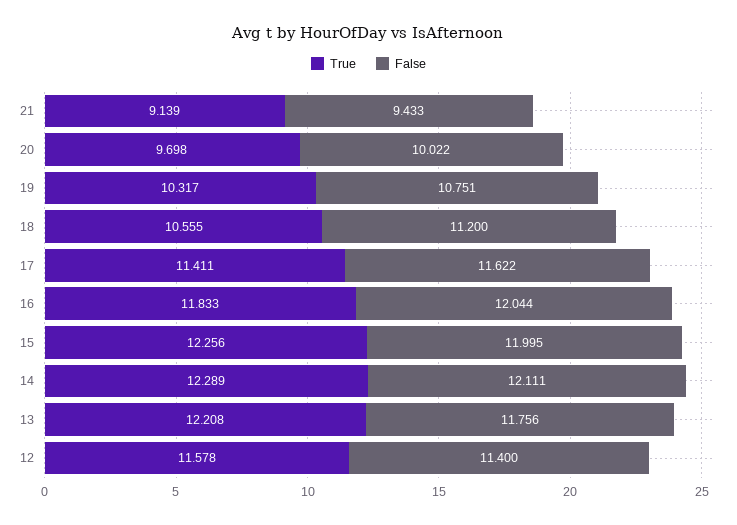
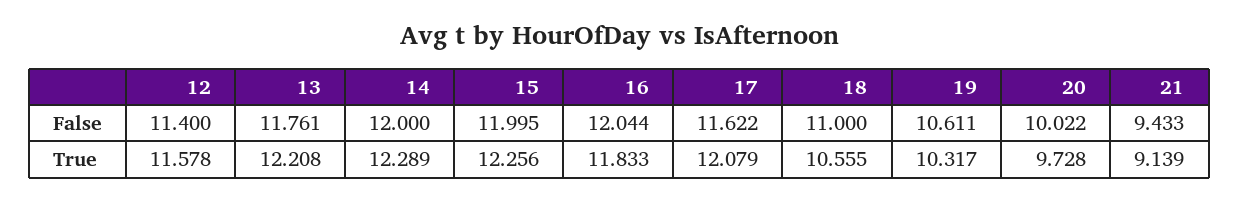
  {
    "True": {
      "21": 9.139,
-     "20": 9.698,
+     "20": 9.728,
      "19": 10.317,
      "18": 10.555,
-     "17": 11.411,
+     "17": 12.079,
      "16": 11.833,
      "15": 12.256,
      "14": 12.289,
      "13": 12.208,
      "12": 11.578
    },
    "False": {
      "21": 9.433,
      "20": 10.022,
-     "19": 10.751,
+     "19": 10.611,
-     "18": 11.2,
+     "18": 11,
      "17": 11.622,
      "16": 12.044,
      "15": 11.995,
-     "14": 12.111,
+     "14": 12,
-     "13": 11.756,
+     "13": 11.761,
      "12": 11.4
    }
  }

